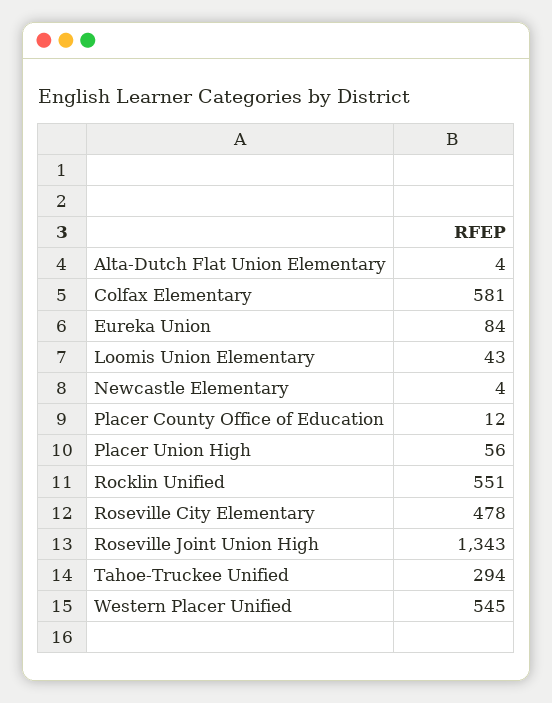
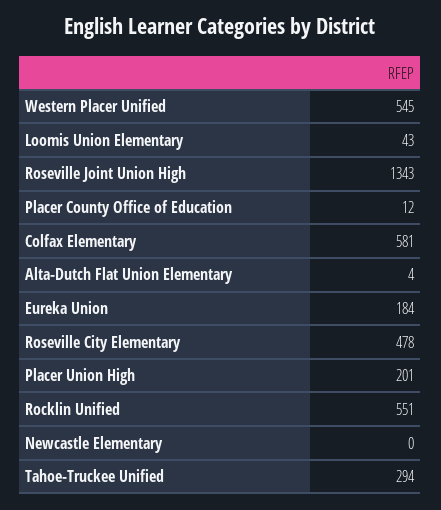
  {
    "Alta-Dutch Flat Union Elementary": 4,
    "Colfax Elementary": 581,
-   "Eureka Union": 84,
+   "Eureka Union": 184,
    "Loomis Union Elementary": 43,
-   "Newcastle Elementary": 4,
+   "Newcastle Elementary": 0,
    "Placer County Office of Education": 12,
-   "Placer Union High": 56,
+   "Placer Union High": 201,
    "Rocklin Unified": 551,
    "Roseville City Elementary": 478,
    "Roseville Joint Union High": 1343,
    "Tahoe-Truckee Unified": 294,
    "Western Placer Unified": 545
  }

